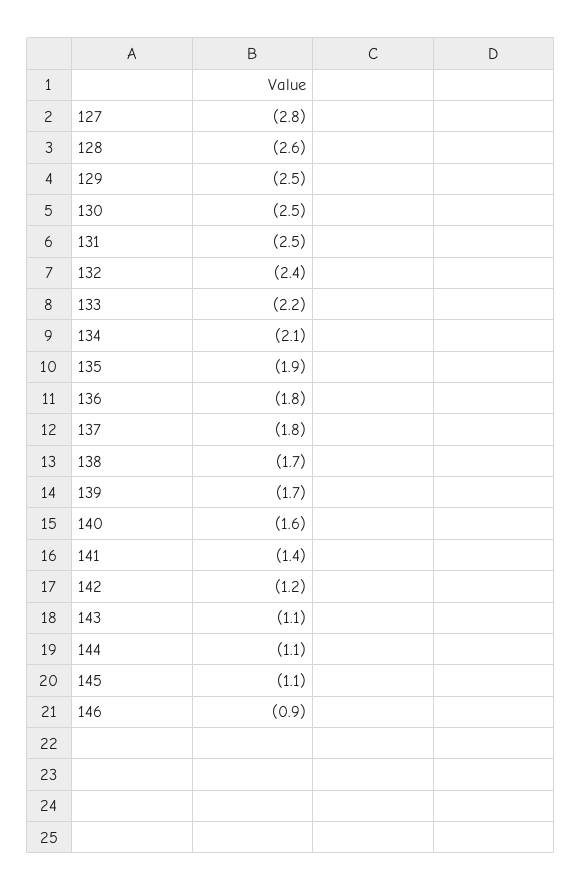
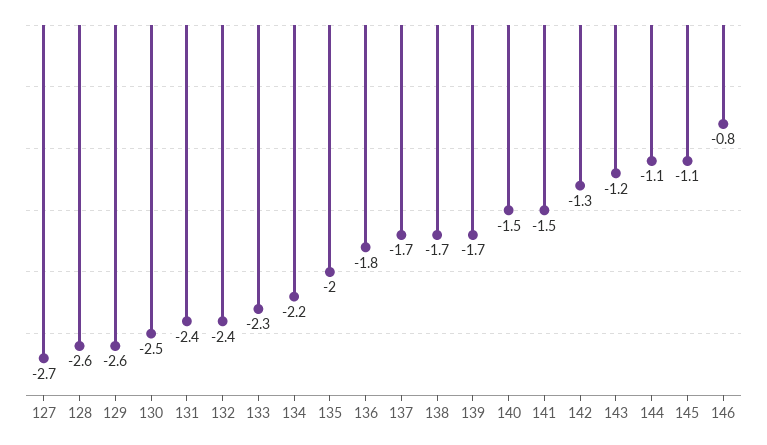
  {
-   "127": -2.8,
+   "127": -2.7,
    "128": -2.6,
-   "129": -2.5,
+   "129": -2.6,
    "130": -2.5,
-   "131": -2.5,
+   "131": -2.4,
    "132": -2.4,
-   "133": -2.2,
+   "133": -2.3,
-   "134": -2.1,
+   "134": -2.2,
-   "135": -1.9,
+   "135": -2,
    "136": -1.8,
-   "137": -1.8,
+   "137": -1.7,
    "138": -1.7,
    "139": -1.7,
-   "140": -1.6,
+   "140": -1.5,
-   "141": -1.4,
+   "141": -1.5,
-   "142": -1.2,
+   "142": -1.3,
-   "143": -1.1,
+   "143": -1.2,
    "144": -1.1,
    "145": -1.1,
-   "146": -0.9
+   "146": -0.8
  }

